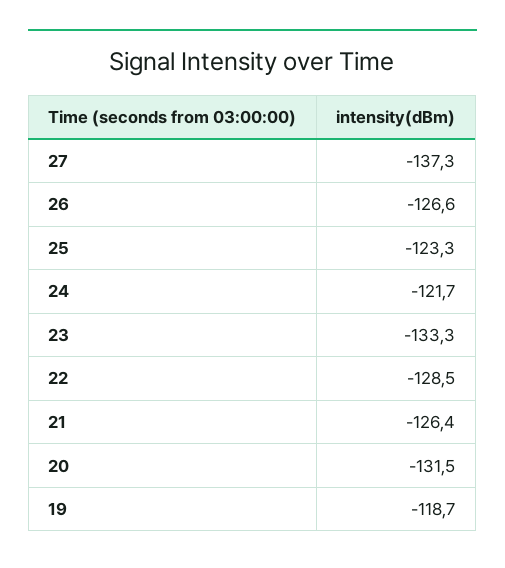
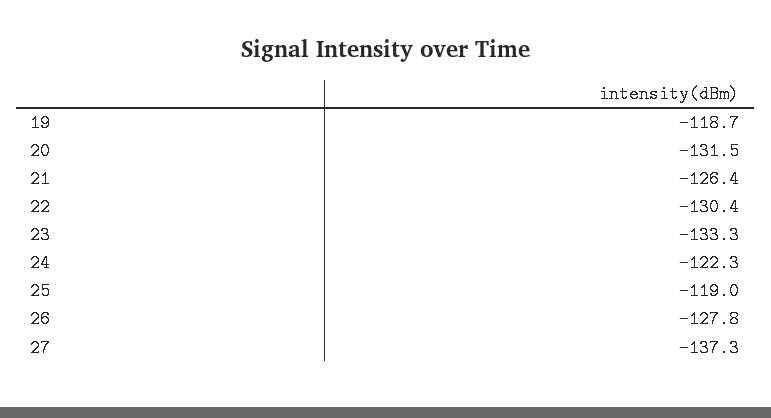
  {
    "27": -137.3,
-   "26": -126.6,
+   "26": -127.8,
-   "25": -123.3,
+   "25": -119,
-   "24": -121.7,
+   "24": -122.3,
    "23": -133.3,
-   "22": -128.5,
+   "22": -130.4,
    "21": -126.4,
    "20": -131.5,
    "19": -118.7
  }

